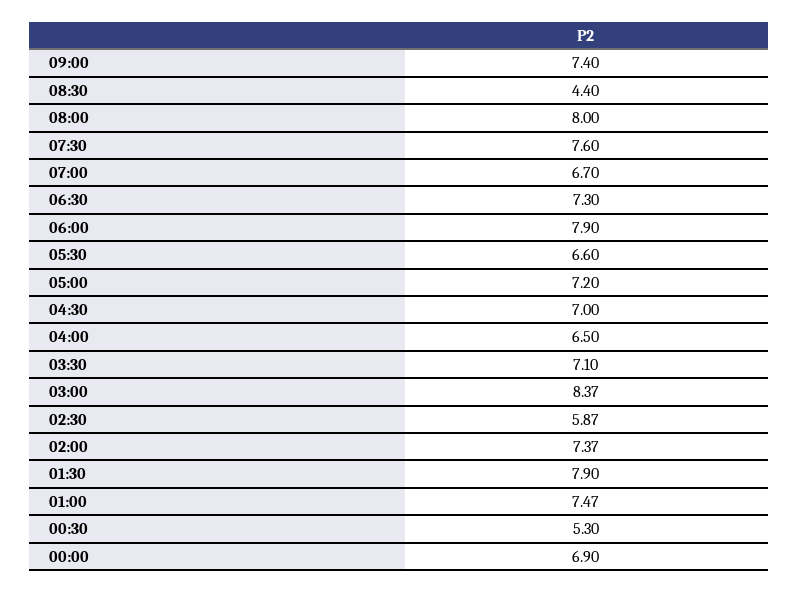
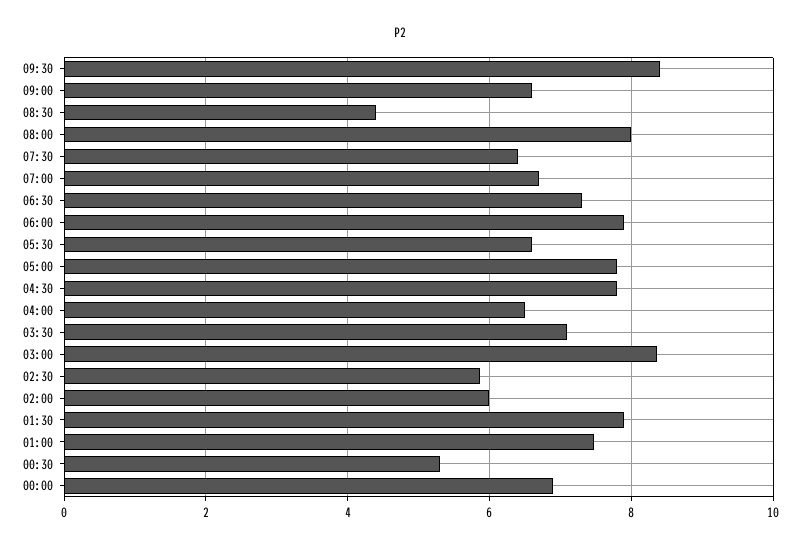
  {
-   "09:00": 7.4,
+   "09:00": 6.6,
    "08:30": 4.4,
    "08:00": 8,
-   "07:30": 7.6,
+   "07:30": 6.4,
    "07:00": 6.7,
    "06:30": 7.3,
    "06:00": 7.9,
    "05:30": 6.6,
-   "05:00": 7.2,
+   "05:00": 7.8,
-   "04:30": 7,
+   "04:30": 7.8,
    "04:00": 6.5,
    "03:30": 7.1,
    "03:00": 8.37,
    "02:30": 5.87,
-   "02:00": 7.37,
+   "02:00": 6,
    "01:30": 7.9,
    "01:00": 7.47,
    "00:30": 5.3,
-   "00:00": 6.9
+   "00:00": 6.9,
+   "09:30": 8.4
  }

